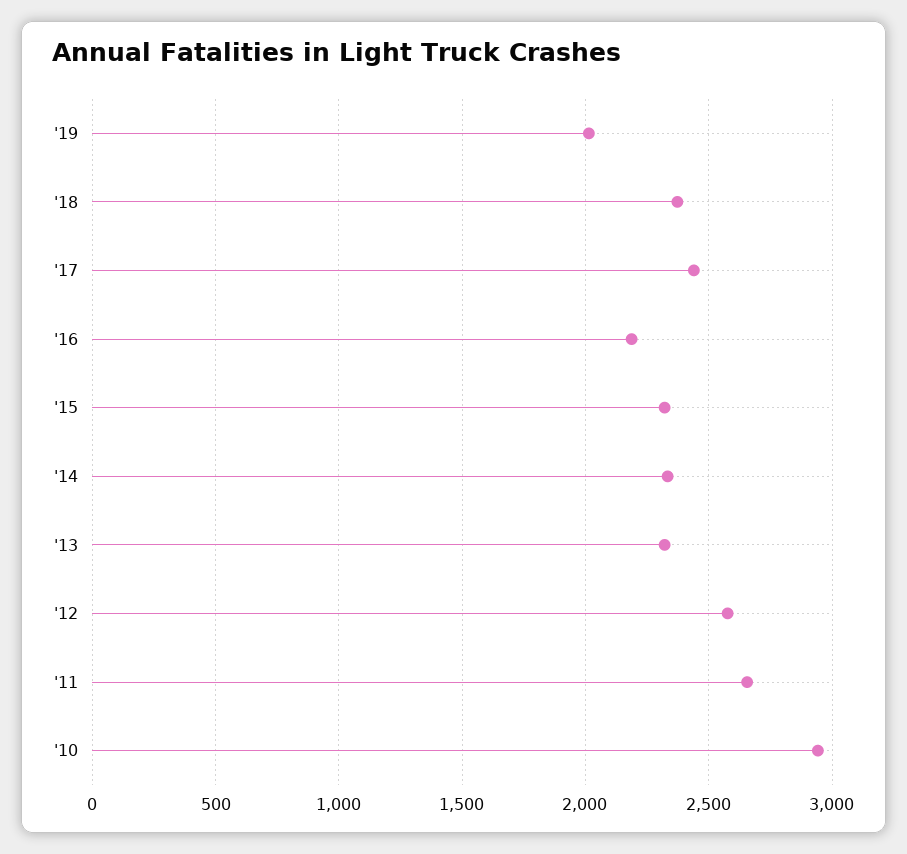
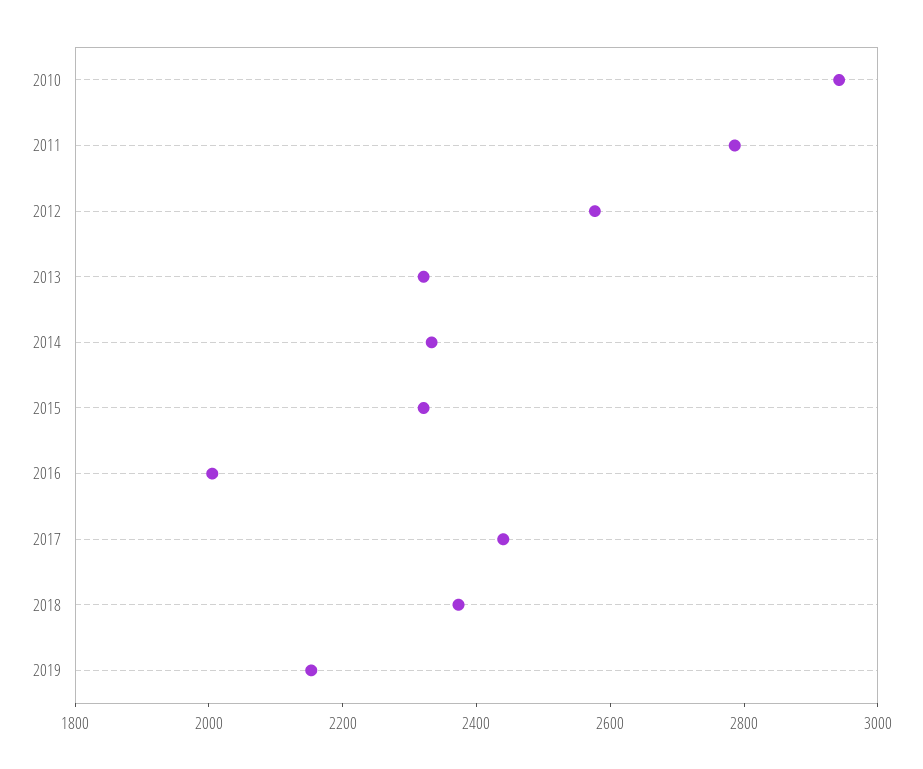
  {
-   "'19": 2000,
+   "'19": 2150,
    "'18": 2350,
    "'17": 2450,
-   "'16": 2200,
+   "'16": 2000,
    "'15": 2300,
    "'14": 2350,
    "'13": 2300,
    "'12": 2600,
-   "'11": 2650,
+   "'11": 2800,
    "'10": 2950
  }

